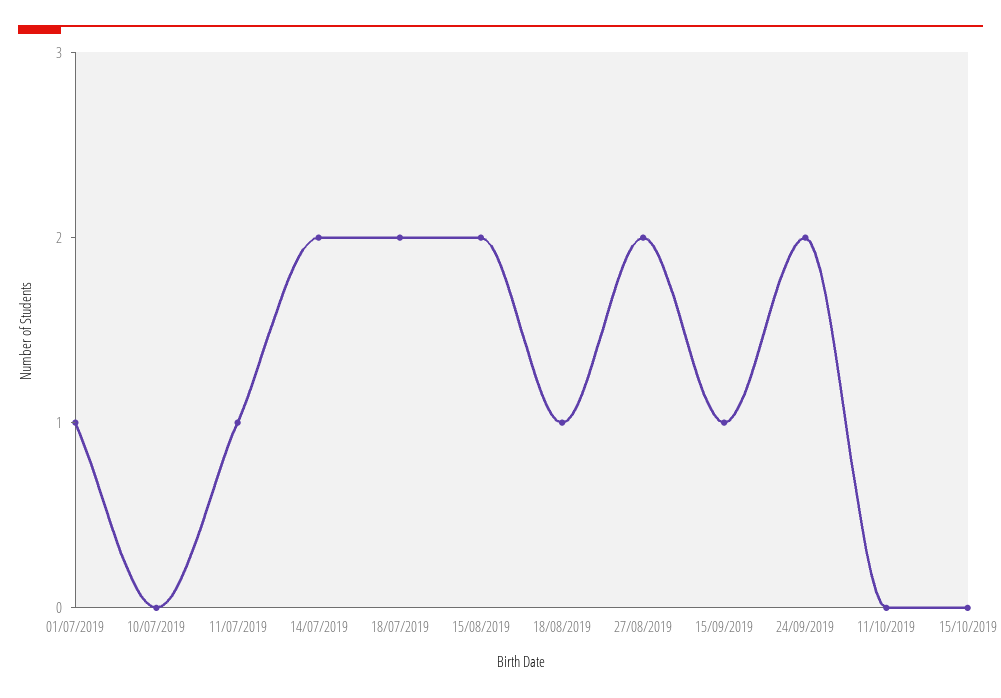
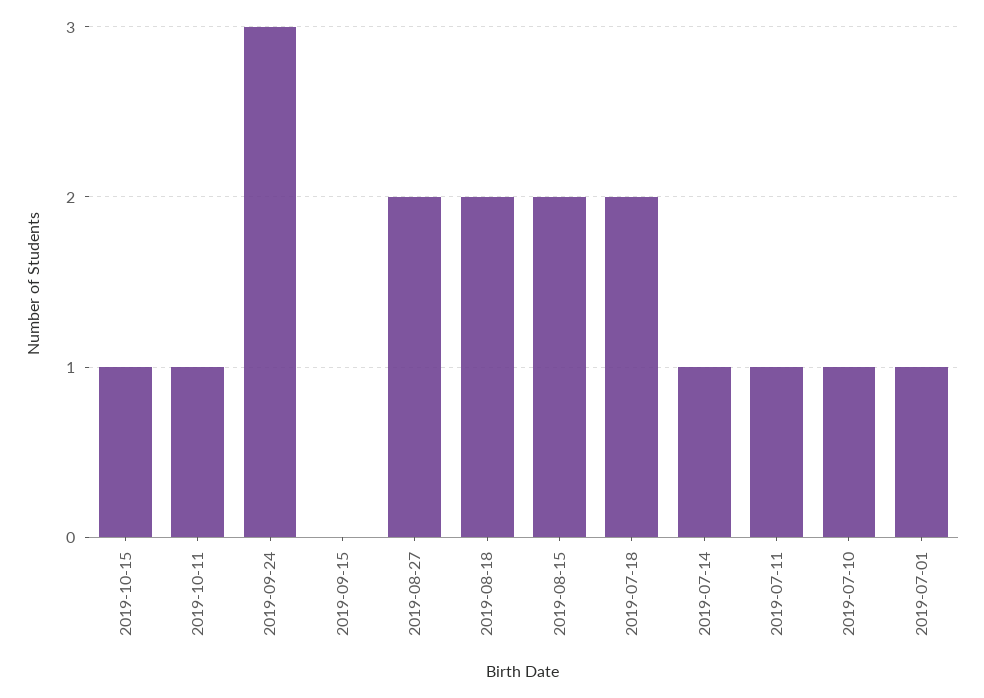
  {
    "01/07/2019": 1,
-   "10/07/2019": 0,
+   "10/07/2019": 1,
    "11/07/2019": 1,
-   "14/07/2019": 2,
+   "14/07/2019": 1,
    "18/07/2019": 2,
    "15/08/2019": 2,
-   "18/08/2019": 1,
+   "18/08/2019": 2,
    "27/08/2019": 2,
-   "15/09/2019": 1,
+   "15/09/2019": 0,
-   "24/09/2019": 2,
+   "24/09/2019": 3,
-   "11/10/2019": 0,
+   "11/10/2019": 1,
-   "15/10/2019": 0
+   "15/10/2019": 1
  }

